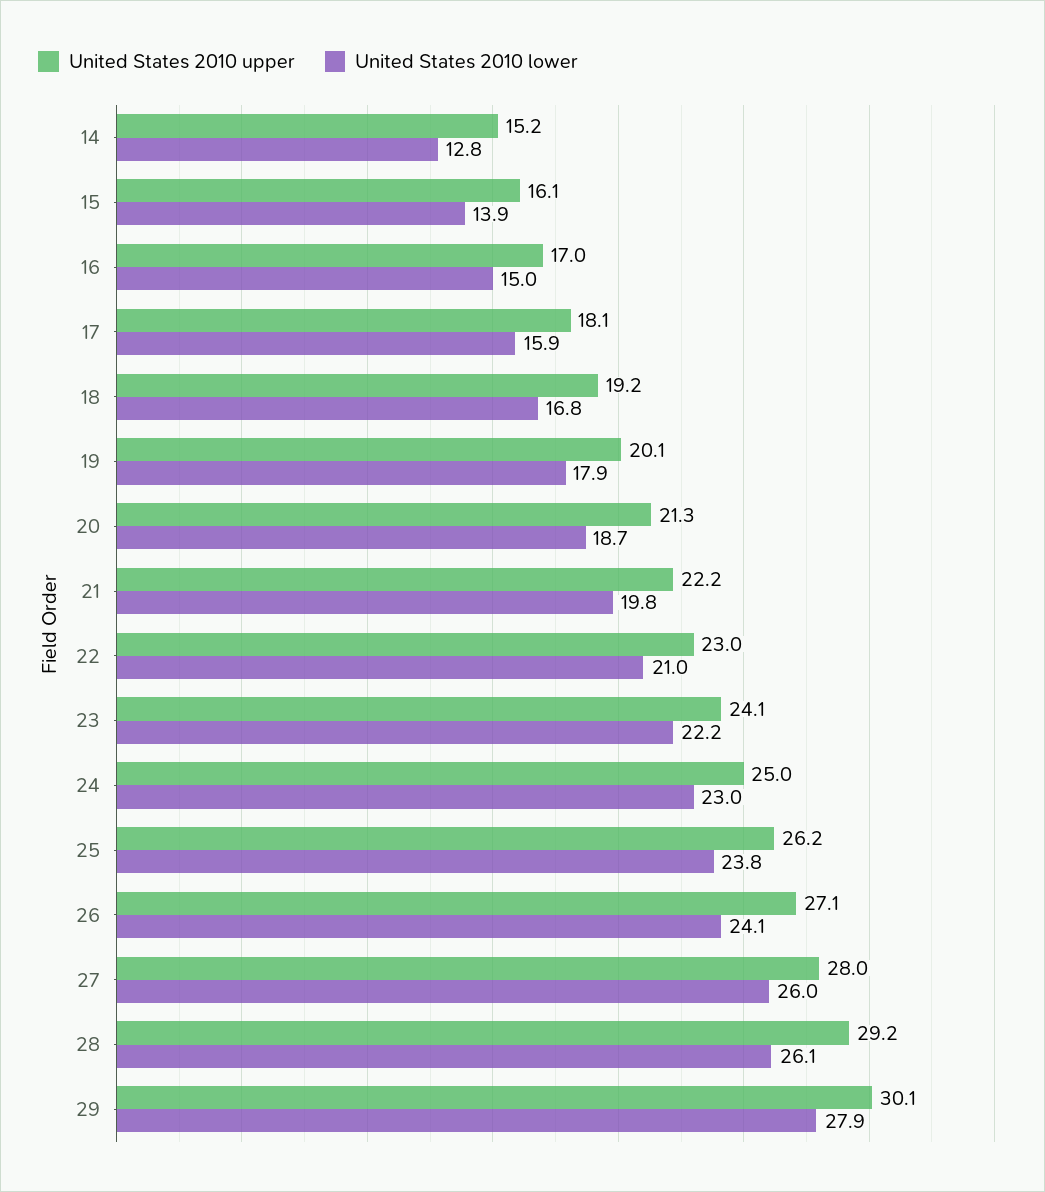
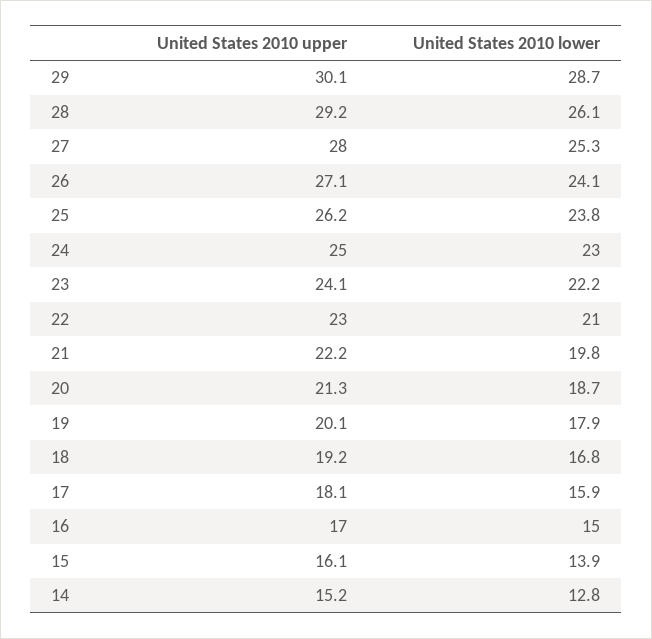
  {
    "United States 2010 upper": {
      "14": 15.2,
      "15": 16.1,
      "16": 17,
      "17": 18.1,
      "18": 19.2,
      "19": 20.1,
      "20": 21.3,
      "21": 22.2,
      "22": 23,
      "23": 24.1,
      "24": 25,
      "25": 26.2,
      "26": 27.1,
      "27": 28,
      "28": 29.2,
      "29": 30.1
    },
    "United States 2010 lower": {
      "14": 12.8,
      "15": 13.9,
      "16": 15,
      "17": 15.9,
      "18": 16.8,
      "19": 17.9,
      "20": 18.7,
      "21": 19.8,
      "22": 21,
      "23": 22.2,
      "24": 23,
      "25": 23.8,
      "26": 24.1,
-     "27": 26,
+     "27": 25.3,
      "28": 26.1,
-     "29": 27.9
+     "29": 28.7
    }
  }

